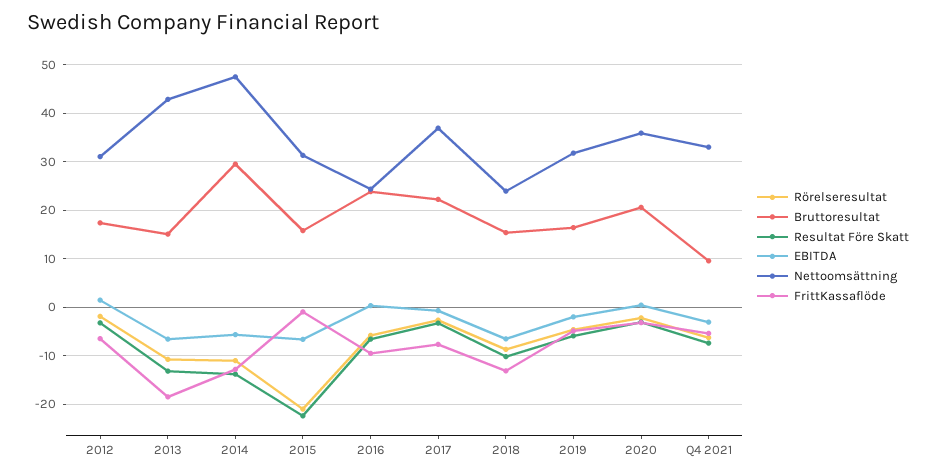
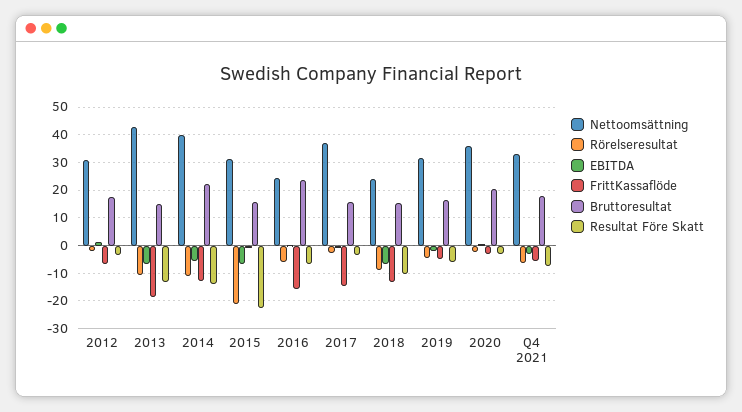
  {
    "Rörelseresultat": {
      "2012": -2,
      "2013": -10,
      "2014": -12,
      "2015": -22,
      "2016": -6,
      "2017": -2,
      "2018": -8,
      "2019": -4,
      "2020": -2,
      "Q4 2021": -6
    },
    "Bruttoresultat": {
      "2012": 18,
      "2013": 16,
-     "2014": 30,
+     "2014": 22.5,
      "2015": 16,
      "2016": 24,
-     "2017": 22,
+     "2017": 15,
      "2018": 16,
      "2019": 16,
      "2020": 20,
-     "Q4 2021": 10
+     "Q4 2021": 17.5
    },
    "Resultat Före Skatt": {
      "2012": -4,
      "2013": -14,
      "2014": -14,
      "2015": -22,
      "2016": -6,
      "2017": -4,
      "2018": -10,
      "2019": -6,
      "2020": -4,
      "Q4 2021": -8
    },
    "EBITDA": {
      "2012": 2,
      "2013": -6,
      "2014": -6,
      "2015": -6,
      "2016": 0,
      "2017": 0,
      "2018": -6,
      "2019": -2,
      "2020": 0,
      "Q4 2021": -4
    },
    "Nettoomsättning": {
      "2012": 32,
      "2013": 42,
-     "2014": 48,
+     "2014": 40,
      "2015": 32,
      "2016": 24,
      "2017": 36,
      "2018": 24,
      "2019": 32,
      "2020": 36,
      "Q4 2021": 34
    },
    "FrittKassaflöde": {
      "2012": -6,
      "2013": -18,
      "2014": -12,
      "2015": -2,
-     "2016": -10,
+     "2016": -15,
-     "2017": -8,
+     "2017": -15,
      "2018": -14,
      "2019": -4,
      "2020": -4,
      "Q4 2021": -6
    }
  }

